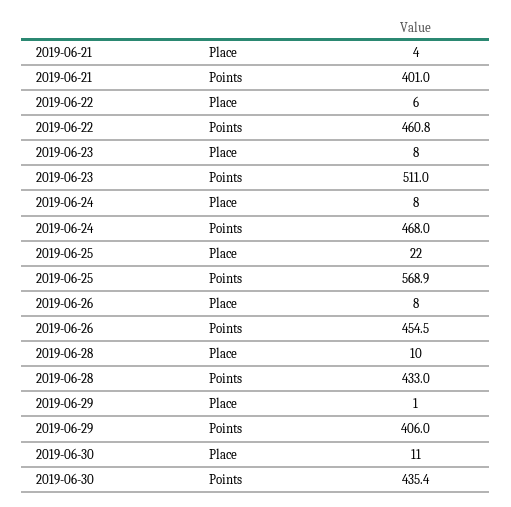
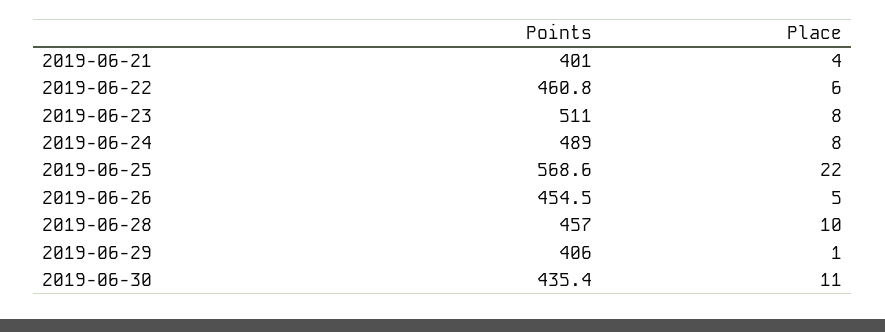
  {
    "2019-06-21": {
      "Place": 4,
      "Points": 401
    },
    "2019-06-22": {
      "Place": 6,
      "Points": 460.8
    },
    "2019-06-23": {
      "Place": 8,
      "Points": 511
    },
    "2019-06-24": {
      "Place": 8,
-     "Points": 468
+     "Points": 489
    },
    "2019-06-25": {
      "Place": 22,
-     "Points": 568.9
+     "Points": 568.6
    },
    "2019-06-26": {
-     "Place": 8,
+     "Place": 5,
      "Points": 454.5
    },
    "2019-06-28": {
      "Place": 10,
-     "Points": 433
+     "Points": 457
    },
    "2019-06-29": {
      "Place": 1,
      "Points": 406
    },
    "2019-06-30": {
      "Place": 11,
      "Points": 435.4
    }
  }

